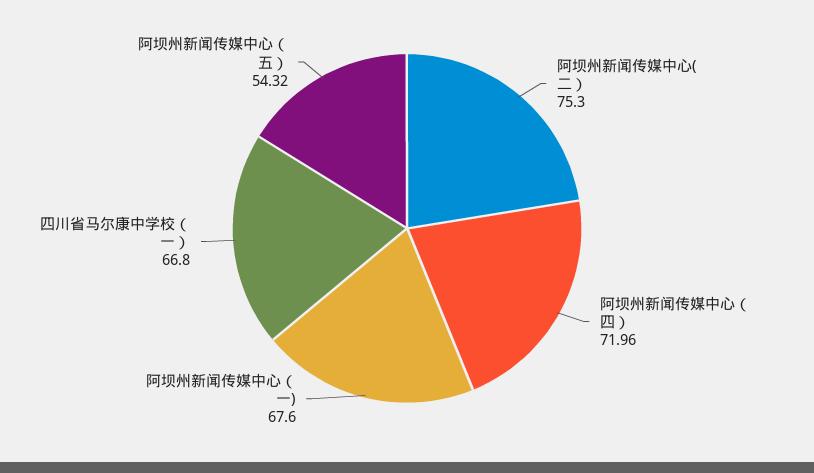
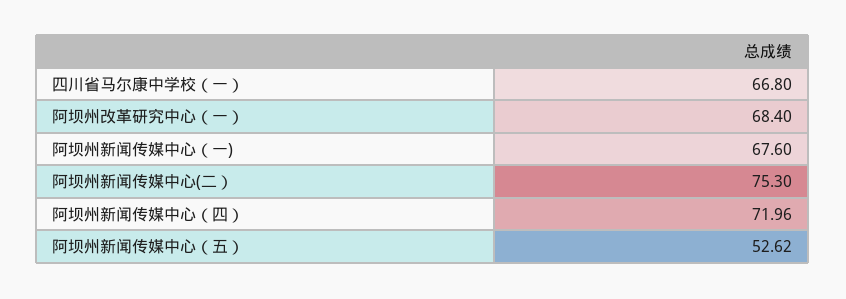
  {
    "阿坝州新闻传媒中心(二）": 75.3,
    "阿坝州新闻传媒中心（四）": 71.96,
    "阿坝州新闻传媒中心（一)": 67.6,
    "四川省马尔康中学校（一）": 66.8,
-   "阿坝州新闻传媒中心（五）": 54.32
+   "阿坝州新闻传媒中心（五）": 52.62,
+   "阿坝州改革研究中心（一）": 68.4
  }

